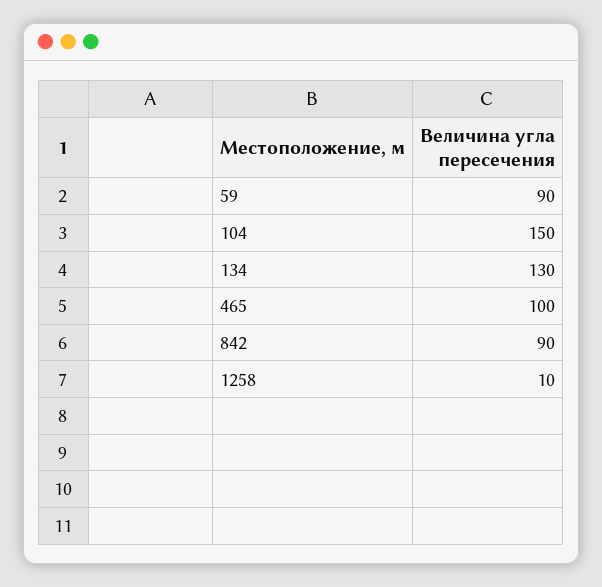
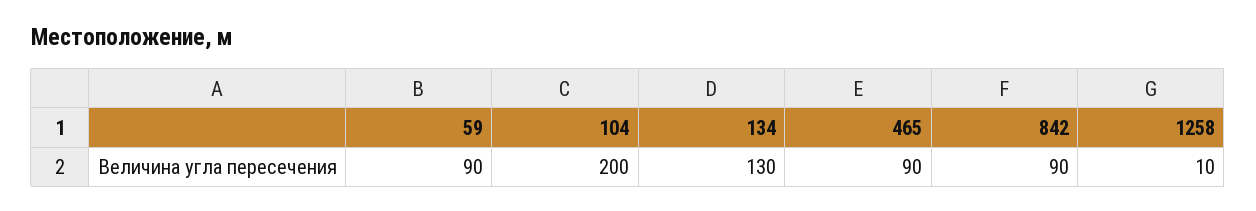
  {
    "59": 90,
-   "104": 150,
+   "104": 200,
    "134": 130,
-   "465": 100,
+   "465": 90,
    "842": 90,
    "1258": 10
  }

